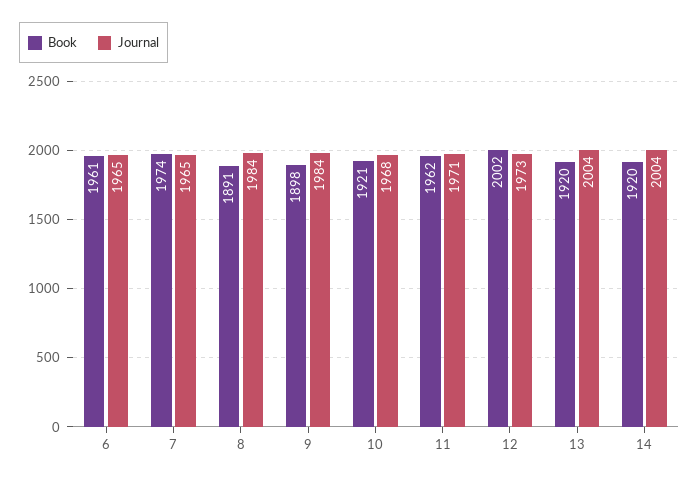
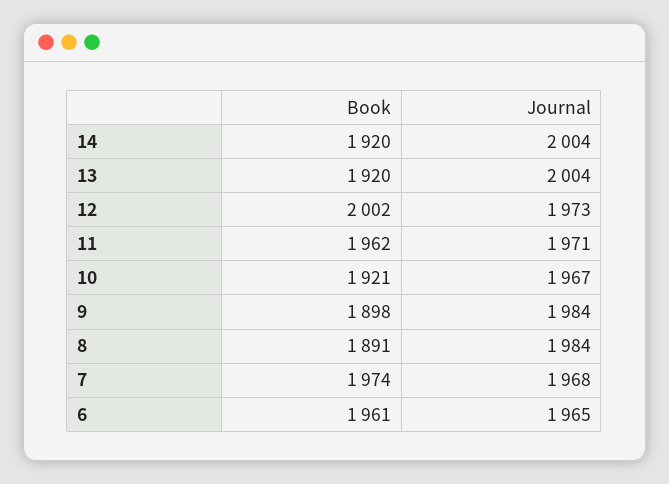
  {
    "Book": {
      "6": 1961,
      "7": 1974,
      "8": 1891,
      "9": 1898,
      "10": 1921,
      "11": 1962,
      "12": 2002,
      "13": 1920,
      "14": 1920
    },
    "Journal": {
      "6": 1965,
-     "7": 1965,
+     "7": 1968,
      "8": 1984,
      "9": 1984,
-     "10": 1968,
+     "10": 1967,
      "11": 1971,
      "12": 1973,
      "13": 2004,
      "14": 2004
    }
  }

